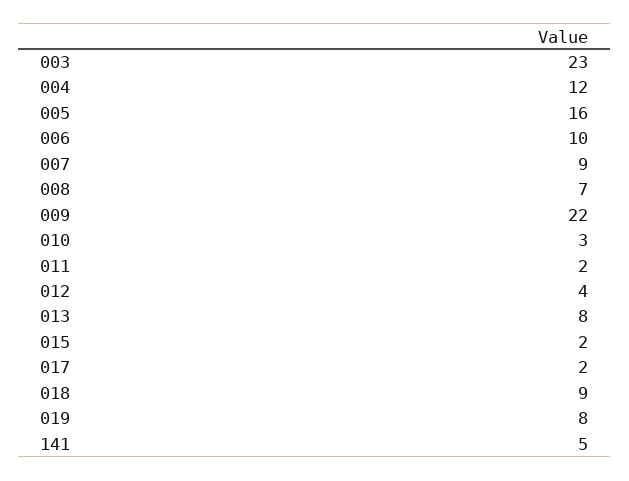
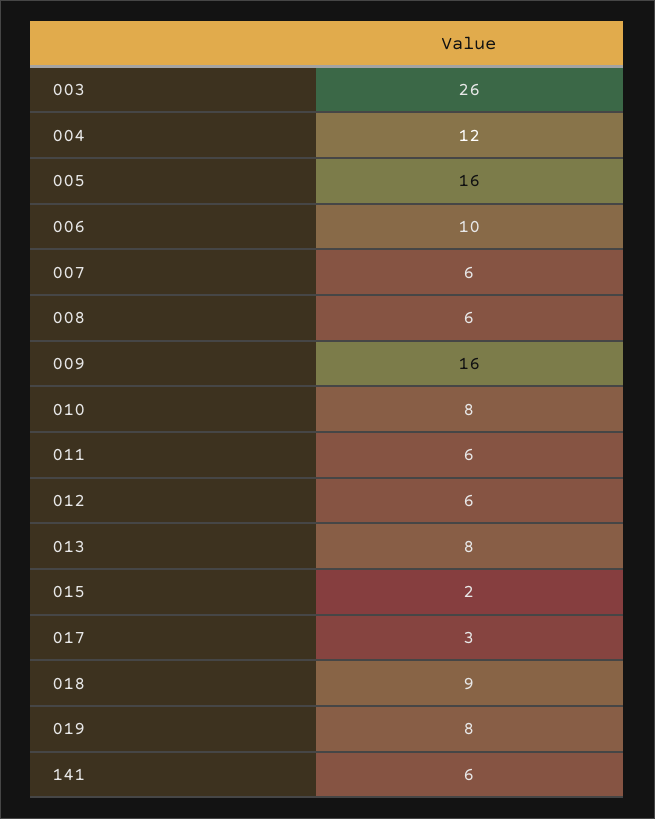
  {
-   "003": 23,
+   "003": 26,
    "004": 12,
    "005": 16,
    "006": 10,
-   "007": 9,
+   "007": 6,
-   "008": 7,
+   "008": 6,
-   "009": 22,
+   "009": 16,
-   "010": 3,
+   "010": 8,
-   "011": 2,
+   "011": 6,
-   "012": 4,
+   "012": 6,
    "013": 8,
    "015": 2,
-   "017": 2,
+   "017": 3,
    "018": 9,
    "019": 8,
-   "141": 5
+   "141": 6
  }

